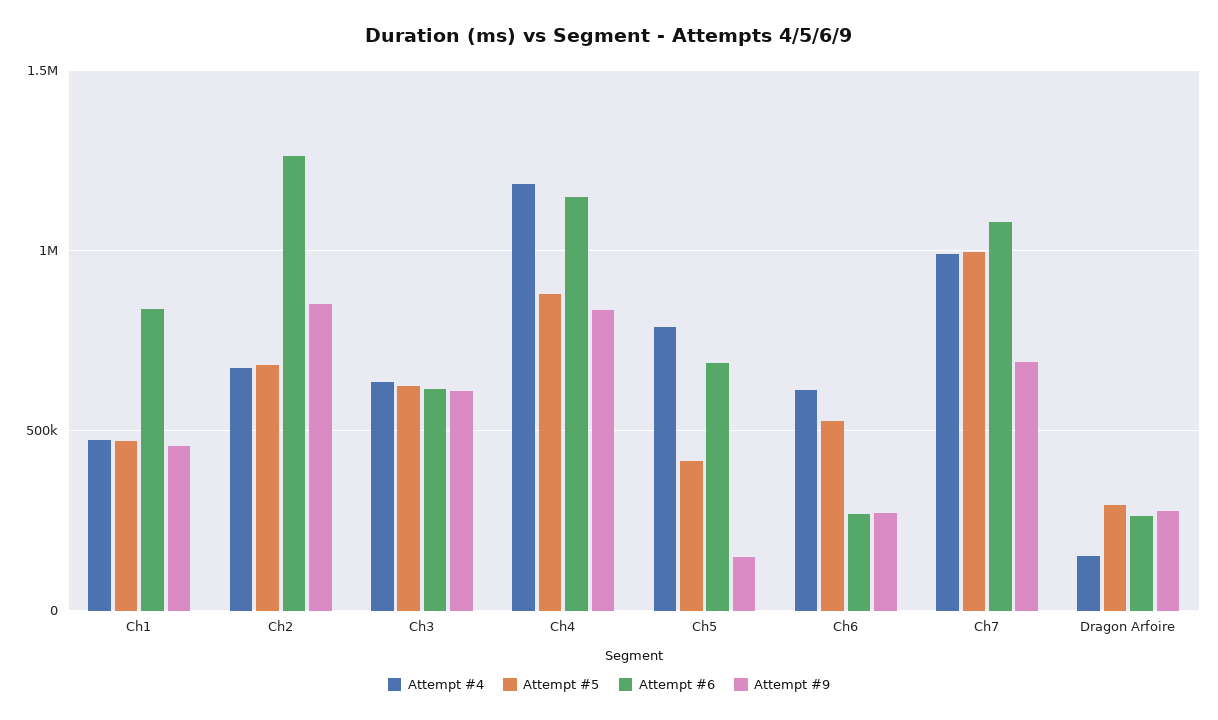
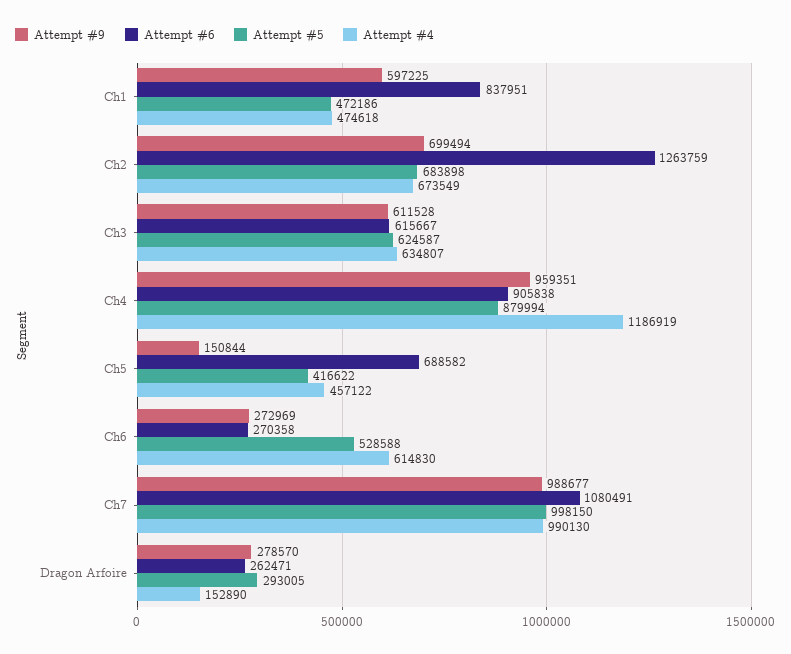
  {
    "Attempt #4": {
      "Ch1": 474618,
      "Ch2": 673549,
      "Ch3": 634807,
      "Ch4": 1186919,
-     "Ch5": 800000,
+     "Ch5": 457122,
      "Ch6": 614830,
      "Ch7": 990130,
      "Dragon Arfoire": 152890
    },
    "Attempt #5": {
      "Ch1": 472186,
      "Ch2": 683898,
      "Ch3": 624587,
      "Ch4": 879994,
      "Ch5": 416622,
      "Ch6": 528588,
      "Ch7": 998150,
      "Dragon Arfoire": 293005
    },
    "Attempt #6": {
      "Ch1": 837951,
      "Ch2": 1263759,
      "Ch3": 615667,
-     "Ch4": 1150000,
+     "Ch4": 905838,
      "Ch5": 688582,
      "Ch6": 270358,
      "Ch7": 1080491,
      "Dragon Arfoire": 262471
    },
    "Attempt #9": {
-     "Ch1": 450000,
+     "Ch1": 597225,
-     "Ch2": 850000,
+     "Ch2": 699494,
      "Ch3": 611528,
-     "Ch4": 850000,
+     "Ch4": 959351,
      "Ch5": 150844,
      "Ch6": 272969,
-     "Ch7": 700000,
+     "Ch7": 988677,
      "Dragon Arfoire": 278570
    }
  }

